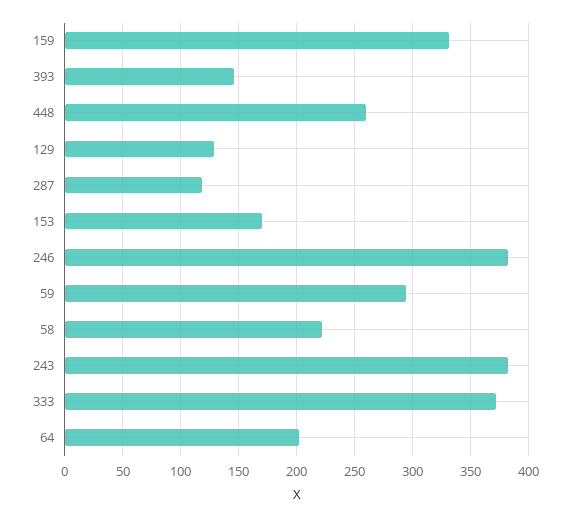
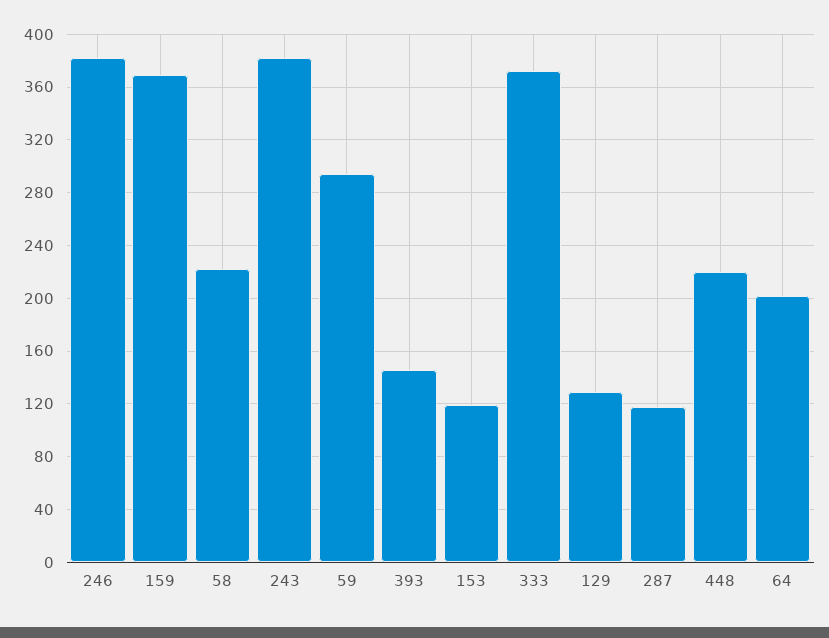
  {
-   "159": 330,
+   "159": 370,
    "393": 145,
-   "448": 260,
+   "448": 220,
    "129": 130,
    "287": 120,
-   "153": 170,
+   "153": 120,
    "246": 380,
    "59": 295,
    "58": 220,
    "243": 380,
    "333": 370,
    "64": 200
  }

